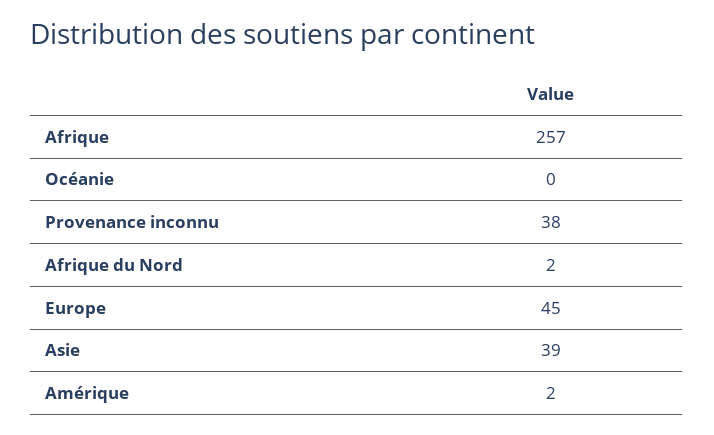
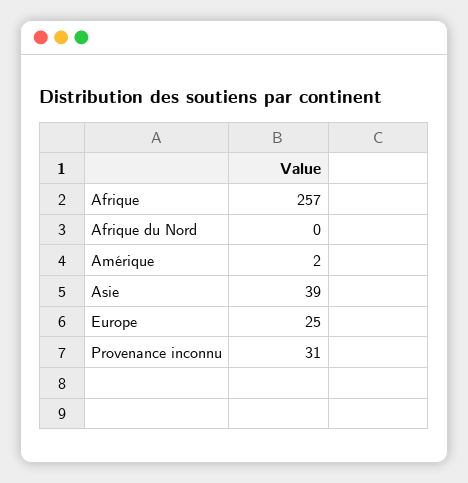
  {
    "Afrique": 257,
-   "Océanie": 0,
-   "Provenance inconnu": 38,
+   "Provenance inconnu": 31,
-   "Afrique du Nord": 2,
+   "Afrique du Nord": 0,
-   "Europe": 45,
+   "Europe": 25,
    "Asie": 39,
    "Amérique": 2
  }

